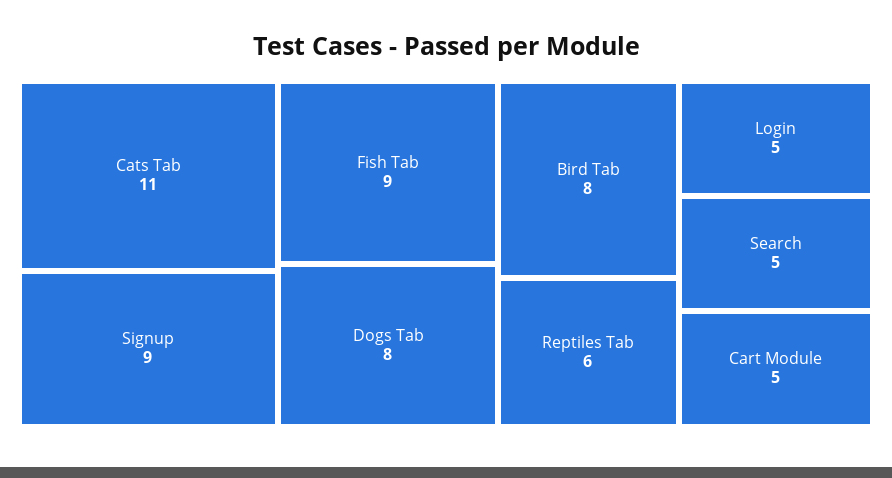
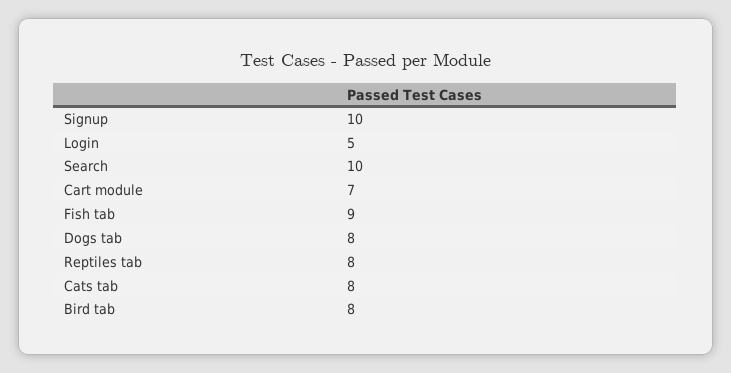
  {
-   "Cats Tab": 11,
+   "Cats Tab": 8,
-   "Signup": 9,
+   "Signup": 10,
    "Fish Tab": 9,
    "Dogs Tab": 8,
    "Bird Tab": 8,
-   "Reptiles Tab": 6,
+   "Reptiles Tab": 8,
    "Login": 5,
-   "Search": 5,
+   "Search": 10,
-   "Cart Module": 5
+   "Cart Module": 7
  }

